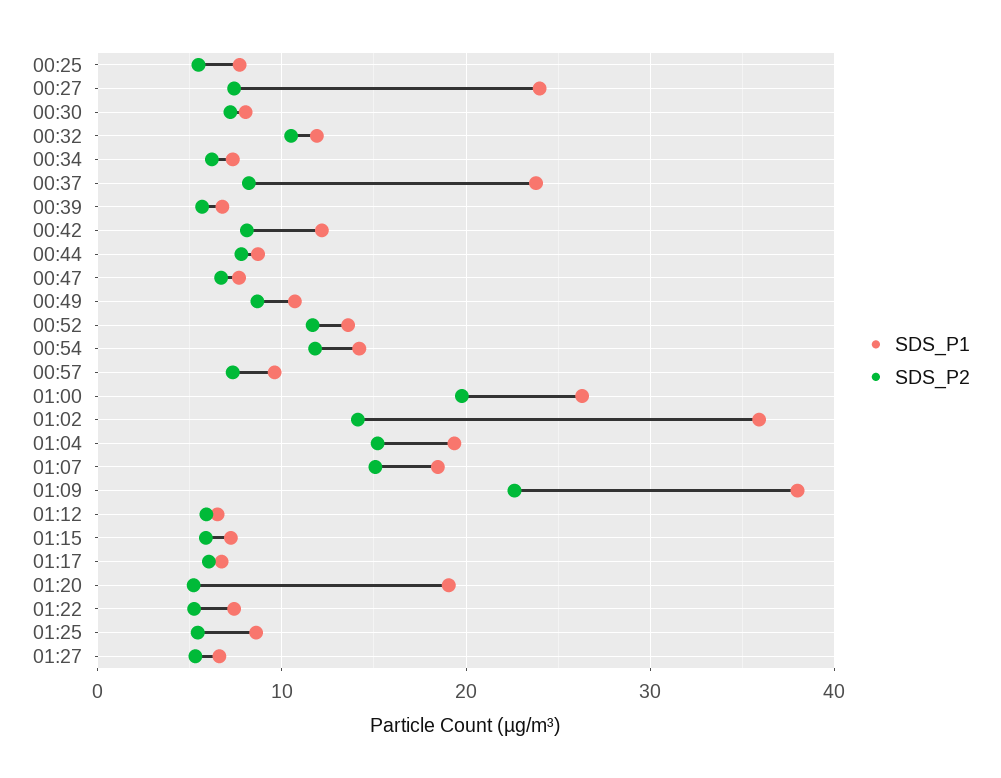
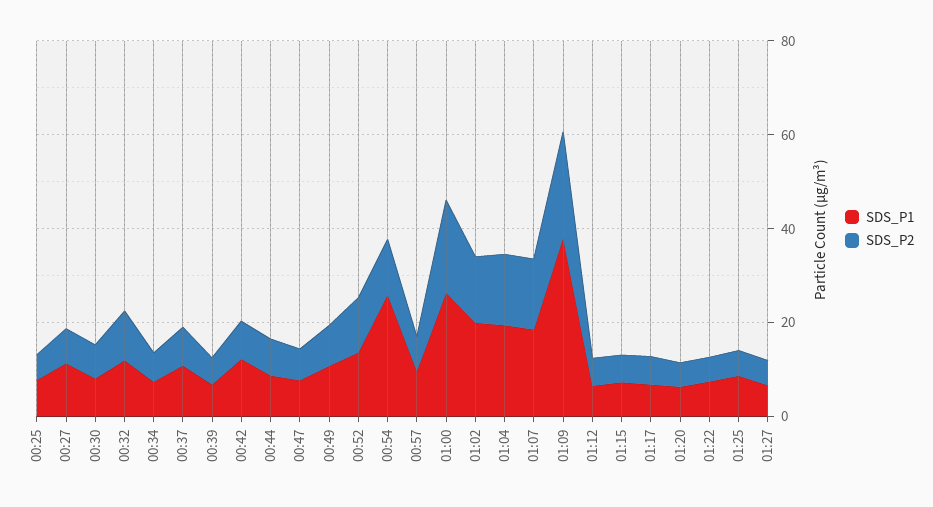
  {
    "SDS_P1": {
      "00:25": 8,
-     "00:27": 24,
+     "00:27": 10,
      "00:30": 8,
      "00:32": 12,
      "00:34": 7,
-     "00:37": 24,
+     "00:37": 10,
      "00:39": 7,
      "00:42": 12,
      "00:44": 9,
      "00:47": 8,
      "00:49": 11,
      "00:52": 14,
-     "00:54": 14,
+     "00:54": 25,
      "00:57": 10,
      "01:00": 26,
-     "01:02": 36,
+     "01:02": 20,
      "01:04": 19,
      "01:07": 18,
      "01:09": 38,
      "01:12": 7,
      "01:15": 7,
      "01:17": 7,
-     "01:20": 19,
+     "01:20": 5,
      "01:22": 7,
      "01:25": 9,
      "01:27": 7
    },
    "SDS_P2": {
      "00:25": 5,
      "00:27": 7,
      "00:30": 7,
      "00:32": 11,
      "00:34": 6,
      "00:37": 8,
      "00:39": 6,
      "00:42": 8,
      "00:44": 8,
      "00:47": 7,
      "00:49": 9,
      "00:52": 12,
      "00:54": 12,
      "00:57": 7,
      "01:00": 20,
      "01:02": 14,
      "01:04": 15,
      "01:07": 15,
      "01:09": 23,
      "01:12": 6,
      "01:15": 6,
      "01:17": 6,
      "01:20": 5,
      "01:22": 5,
      "01:25": 5,
      "01:27": 5
    }
  }

